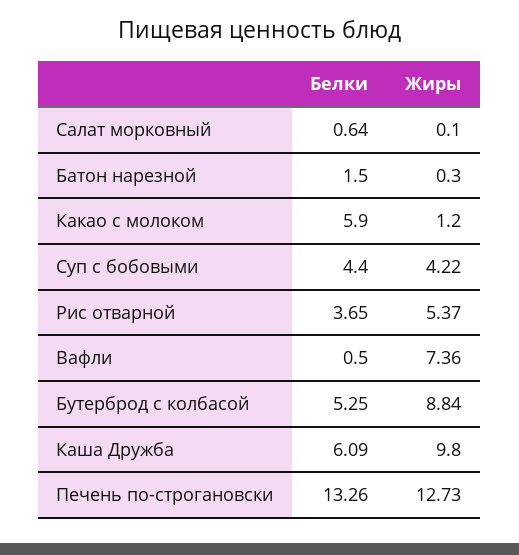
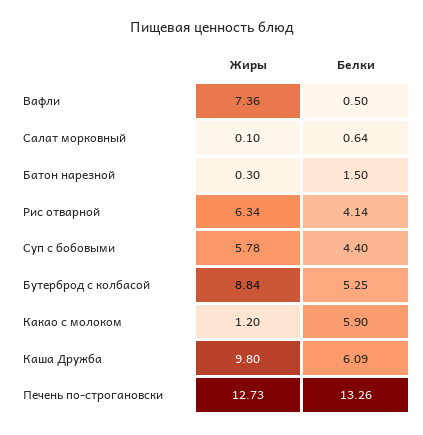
  {
    "Белки": {
      "Салат морковный": 0.64,
      "Батон нарезной": 1.5,
      "Какао с молоком": 5.9,
      "Суп с бобовыми": 4.4,
-     "Рис отварной": 3.65,
+     "Рис отварной": 4.14,
      "Вафли": 0.5,
      "Бутерброд с колбасой": 5.25,
      "Каша Дружба": 6.09,
      "Печень по-строгановски": 13.26
    },
    "Жиры": {
      "Салат морковный": 0.1,
      "Батон нарезной": 0.3,
      "Какао с молоком": 1.2,
-     "Суп с бобовыми": 4.22,
+     "Суп с бобовыми": 5.78,
-     "Рис отварной": 5.37,
+     "Рис отварной": 6.34,
      "Вафли": 7.36,
      "Бутерброд с колбасой": 8.84,
      "Каша Дружба": 9.8,
      "Печень по-строгановски": 12.73
    }
  }

